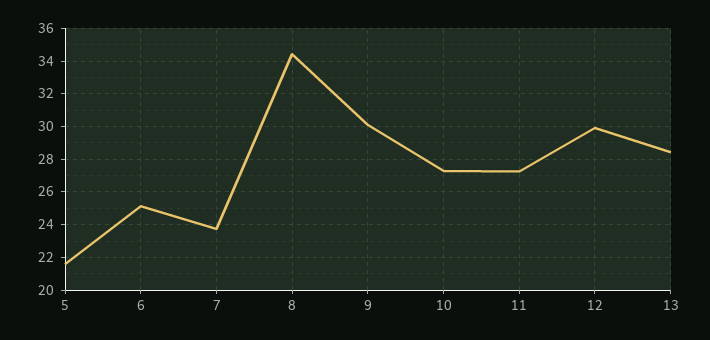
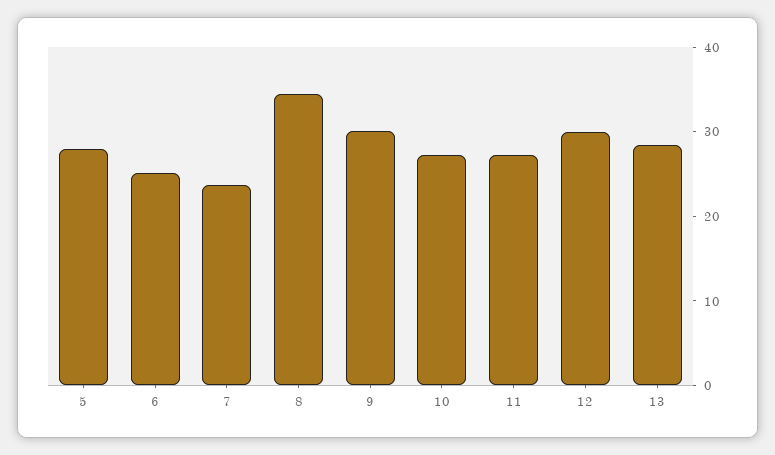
  {
-   "5": 21.5,
+   "5": 28,
    "6": 25,
    "7": 24,
    "8": 34.5,
    "9": 30,
    "10": 27.5,
    "11": 27.5,
    "12": 30,
    "13": 28.5
  }

